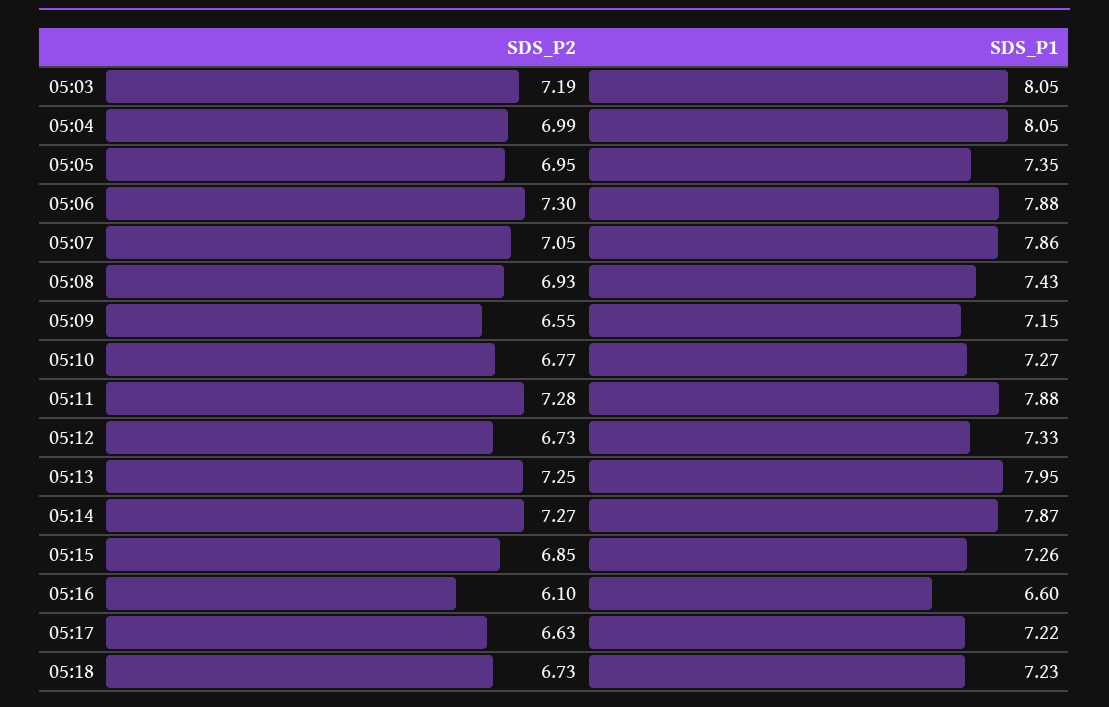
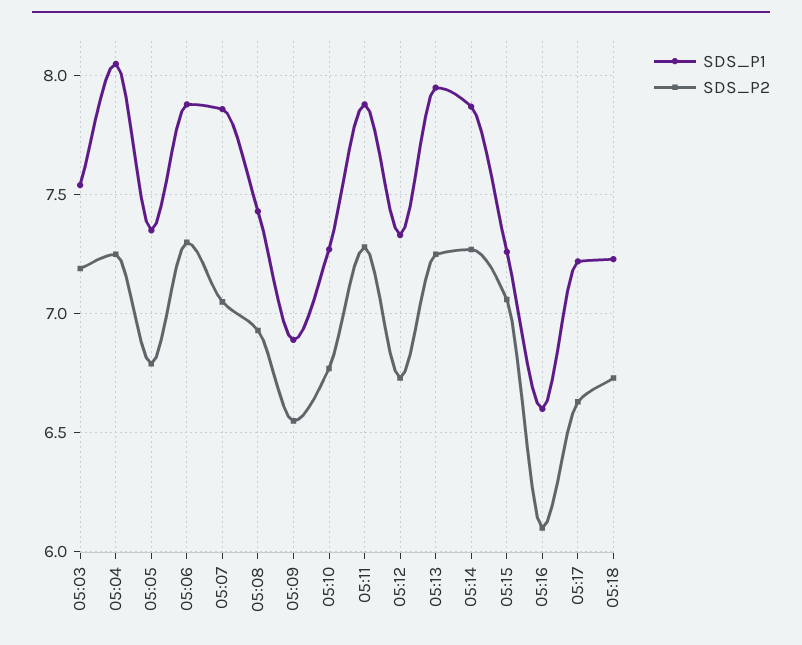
  {
    "SDS_P2": {
      "05:03": 7.19,
-     "05:04": 6.99,
+     "05:04": 7.25,
-     "05:05": 6.95,
+     "05:05": 6.8,
      "05:06": 7.3,
      "05:07": 7.05,
      "05:08": 6.93,
      "05:09": 6.55,
      "05:10": 6.77,
      "05:11": 7.28,
      "05:12": 6.73,
      "05:13": 7.25,
      "05:14": 7.27,
-     "05:15": 6.85,
+     "05:15": 7.05,
      "05:16": 6.1,
      "05:17": 6.63,
      "05:18": 6.73
    },
    "SDS_P1": {
-     "05:03": 8.05,
+     "05:03": 7.55,
      "05:04": 8.05,
      "05:05": 7.35,
      "05:06": 7.88,
      "05:07": 7.86,
      "05:08": 7.43,
-     "05:09": 7.15,
+     "05:09": 6.9,
      "05:10": 7.27,
      "05:11": 7.88,
      "05:12": 7.33,
      "05:13": 7.95,
      "05:14": 7.87,
      "05:15": 7.26,
      "05:16": 6.6,
      "05:17": 7.22,
      "05:18": 7.23
    }
  }

